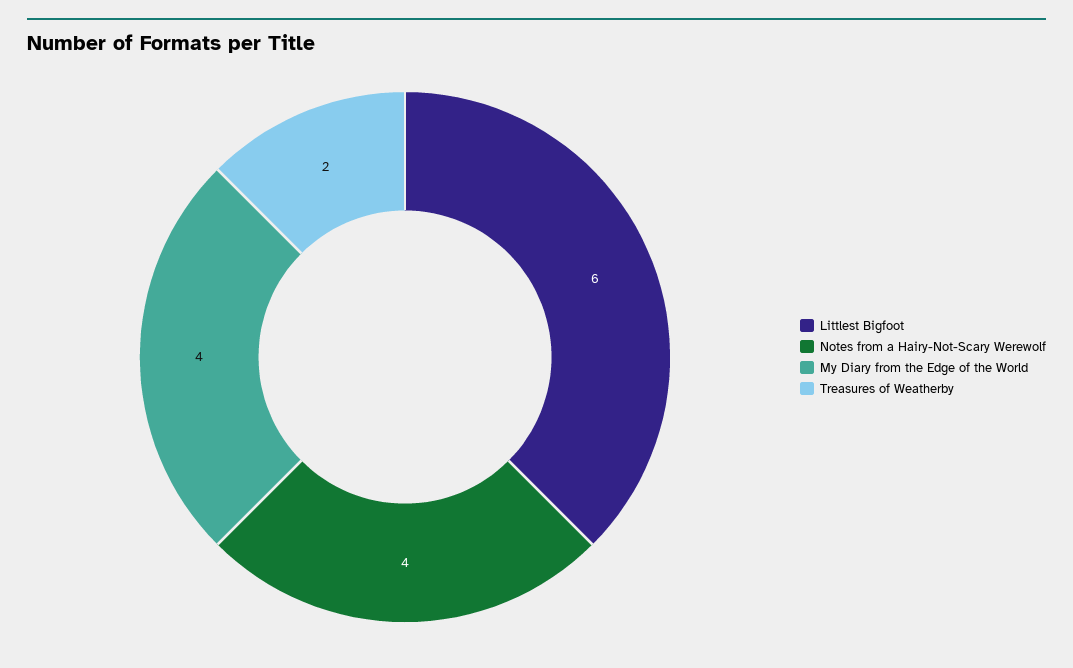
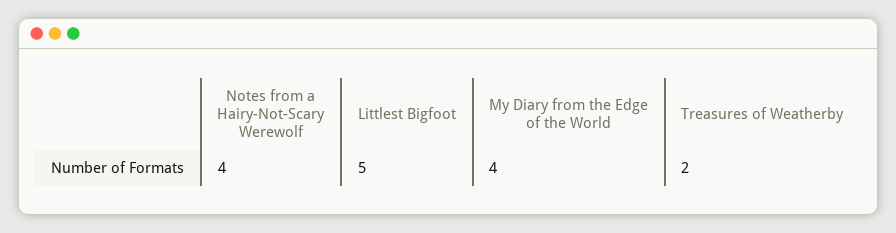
  {
-   "Littlest Bigfoot": 6,
+   "Littlest Bigfoot": 5,
    "Notes from a Hairy-Not-Scary Werewolf": 4,
    "My Diary from the Edge of the World": 4,
    "Treasures of Weatherby": 2
  }

